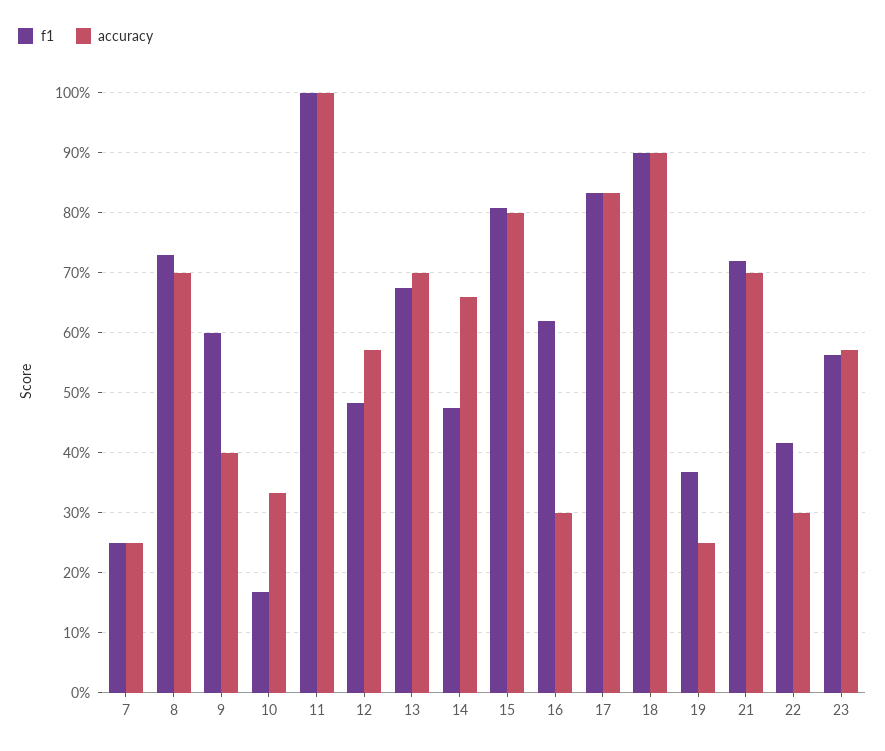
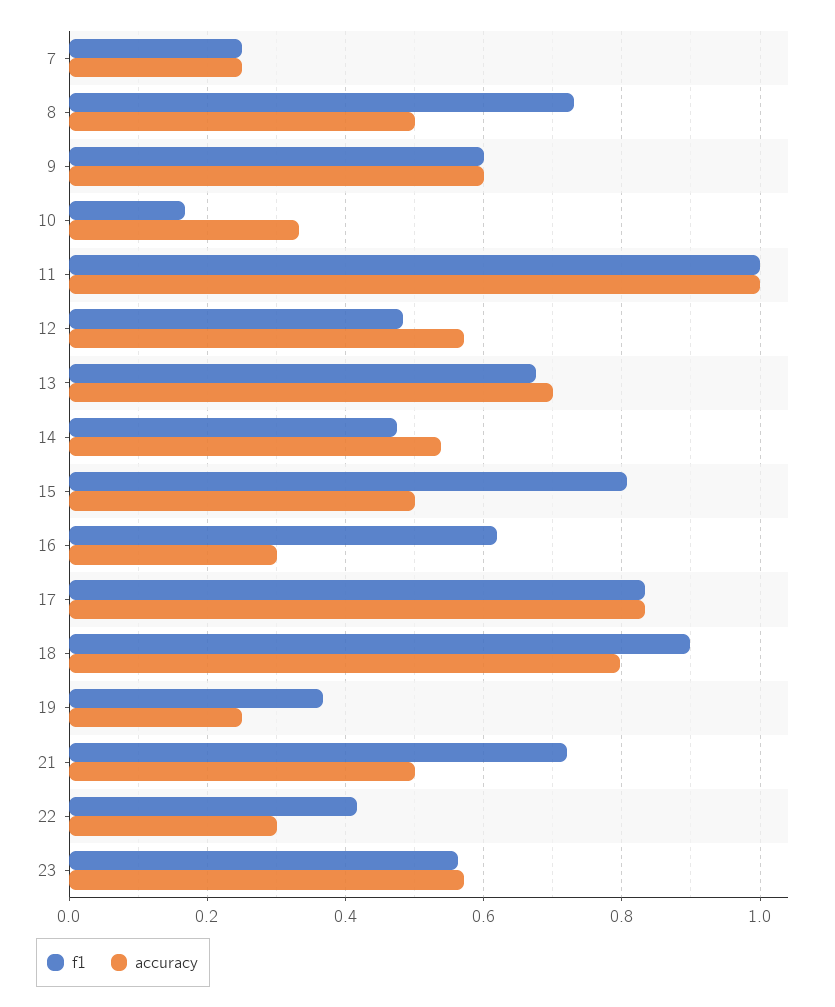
  {
    "f1": {
      "7": 0.26,
      "8": 0.74,
      "9": 0.6,
      "10": 0.16,
      "11": 1,
      "12": 0.48,
      "13": 0.68,
      "14": 0.48,
      "15": 0.8,
      "16": 0.62,
      "17": 0.84,
      "18": 0.9,
      "19": 0.36,
      "21": 0.72,
      "22": 0.42,
      "23": 0.56
    },
    "accuracy": {
      "7": 0.26,
-     "8": 0.7,
+     "8": 0.5,
-     "9": 0.4,
+     "9": 0.6,
      "10": 0.34,
      "11": 1,
      "12": 0.58,
      "13": 0.7,
-     "14": 0.66,
+     "14": 0.54,
-     "15": 0.8,
+     "15": 0.5,
      "16": 0.3,
      "17": 0.84,
-     "18": 0.9,
+     "18": 0.8,
      "19": 0.26,
-     "21": 0.7,
+     "21": 0.5,
      "22": 0.3,
      "23": 0.58
    }
  }

